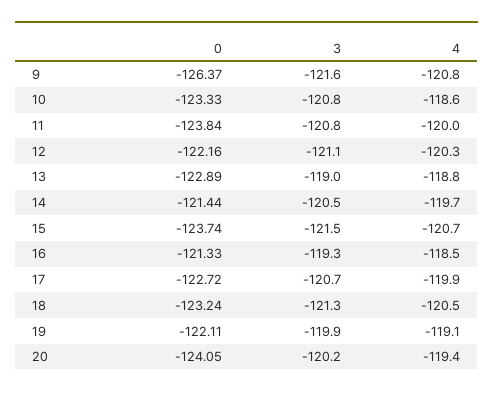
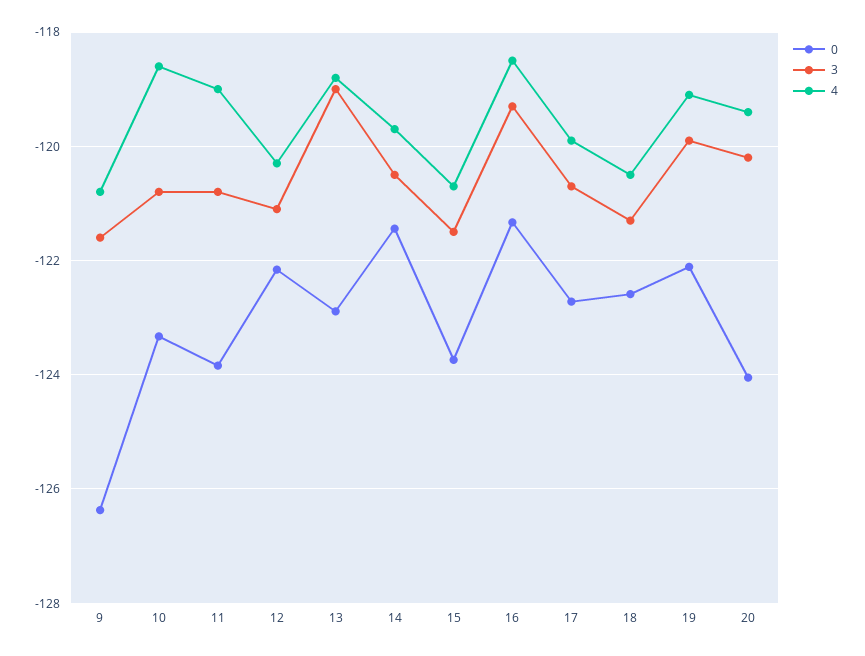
  {
    "0": {
      "9": -126.37,
      "10": -123.33,
      "11": -123.84,
      "12": -122.16,
      "13": -122.89,
      "14": -121.44,
      "15": -123.74,
      "16": -121.33,
      "17": -122.72,
-     "18": -123.24,
+     "18": -122.6,
      "19": -122.11,
      "20": -124.05
    },
    "3": {
      "9": -121.6,
      "10": -120.8,
      "11": -120.8,
      "12": -121.1,
      "13": -119,
      "14": -120.5,
      "15": -121.5,
      "16": -119.3,
      "17": -120.7,
      "18": -121.3,
      "19": -119.9,
      "20": -120.2
    },
    "4": {
      "9": -120.8,
      "10": -118.6,
-     "11": -120,
+     "11": -119,
      "12": -120.3,
      "13": -118.8,
      "14": -119.7,
      "15": -120.7,
      "16": -118.5,
      "17": -119.9,
      "18": -120.5,
      "19": -119.1,
      "20": -119.4
    }
  }

